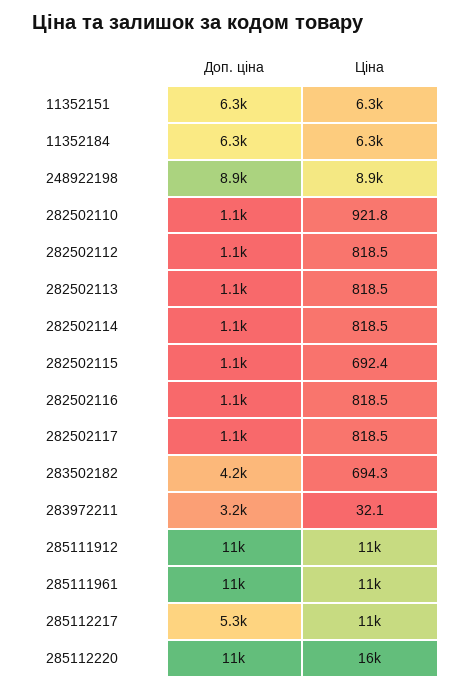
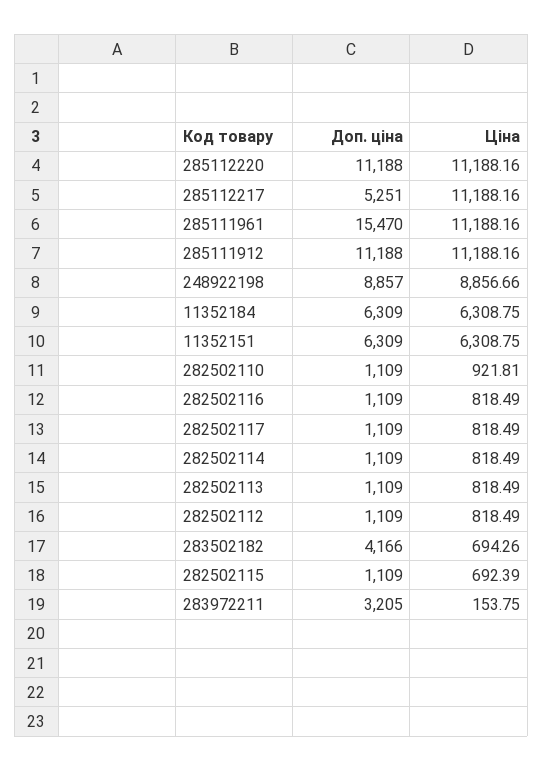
  {
    "Доп. ціна": {
      "11352151": 6309,
      "11352184": 6309,
      "248922198": 8857,
      "282502110": 1109,
      "282502112": 1109,
      "282502113": 1109,
      "282502114": 1109,
      "282502115": 1109,
      "282502116": 1109,
      "282502117": 1109,
      "283502182": 4166,
      "283972211": 3205,
      "285111912": 11188,
-     "285111961": 11000,
+     "285111961": 15470,
      "285112217": 5251,
      "285112220": 11188
    },
    "Ціна": {
      "11352151": 6308.75,
      "11352184": 6308.75,
      "248922198": 8856.66,
      "282502110": 921.81,
      "282502112": 818.49,
      "282502113": 818.49,
      "282502114": 818.49,
      "282502115": 692.39,
      "282502116": 818.49,
      "282502117": 818.49,
      "283502182": 694.26,
-     "283972211": 32.1,
+     "283972211": 153.75,
      "285111912": 11188.16,
      "285111961": 11188.16,
      "285112217": 11188.16,
-     "285112220": 16000
+     "285112220": 11188.16
    }
  }

